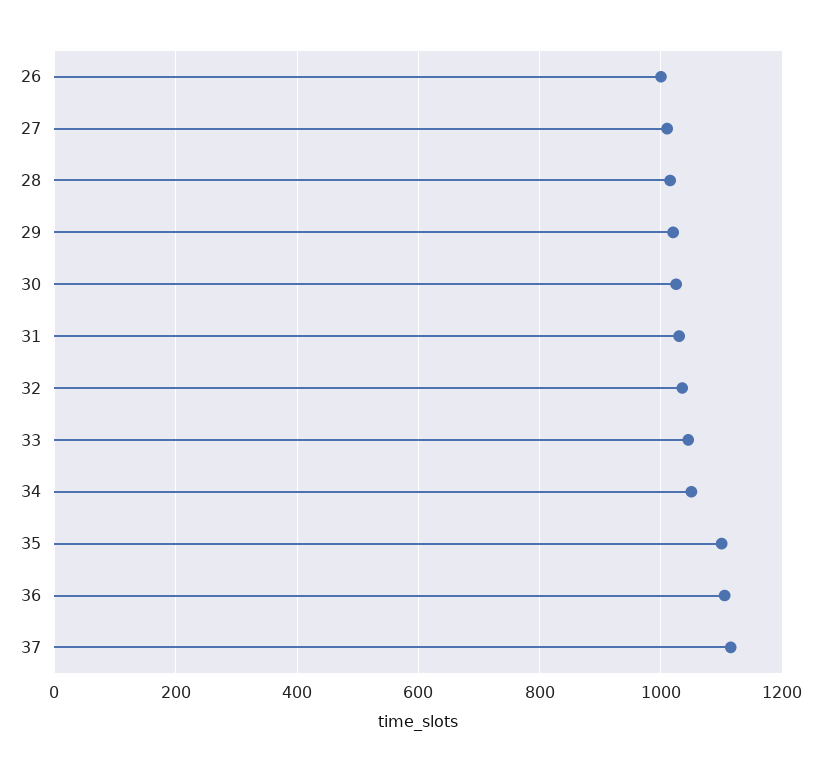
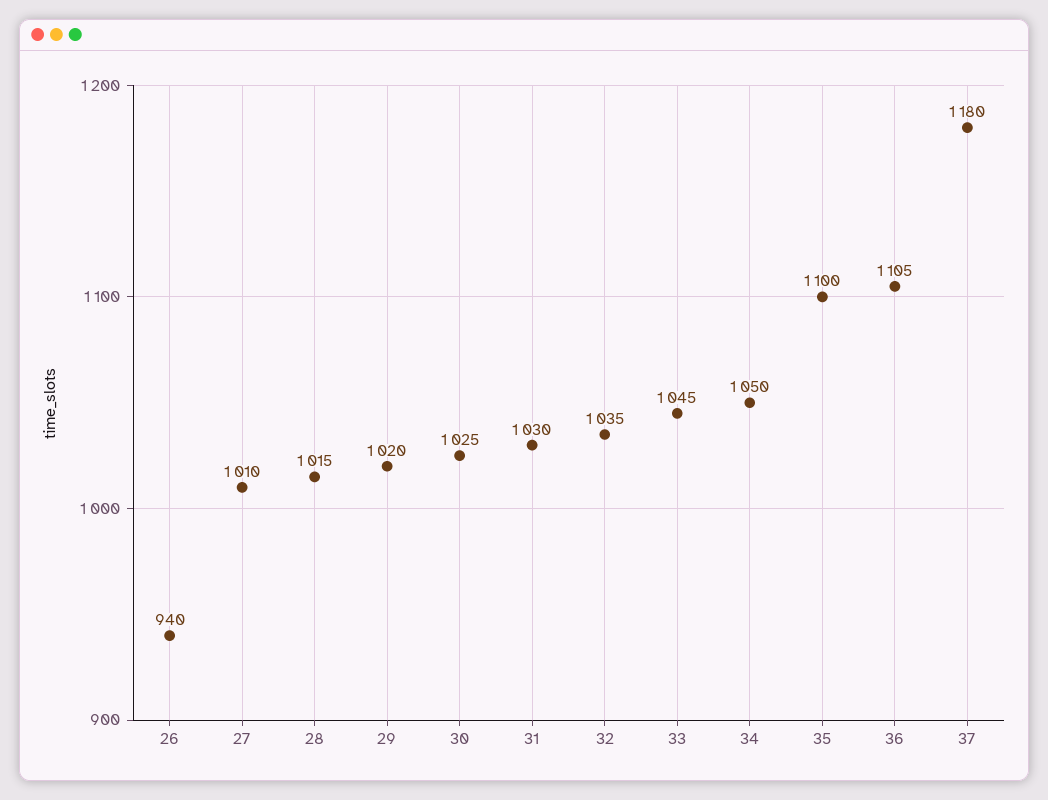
  {
-   "26": 1000,
+   "26": 940,
    "27": 1010,
    "28": 1015,
    "29": 1020,
    "30": 1025,
    "31": 1030,
    "32": 1035,
    "33": 1045,
    "34": 1050,
    "35": 1100,
    "36": 1105,
-   "37": 1120
+   "37": 1180
  }

